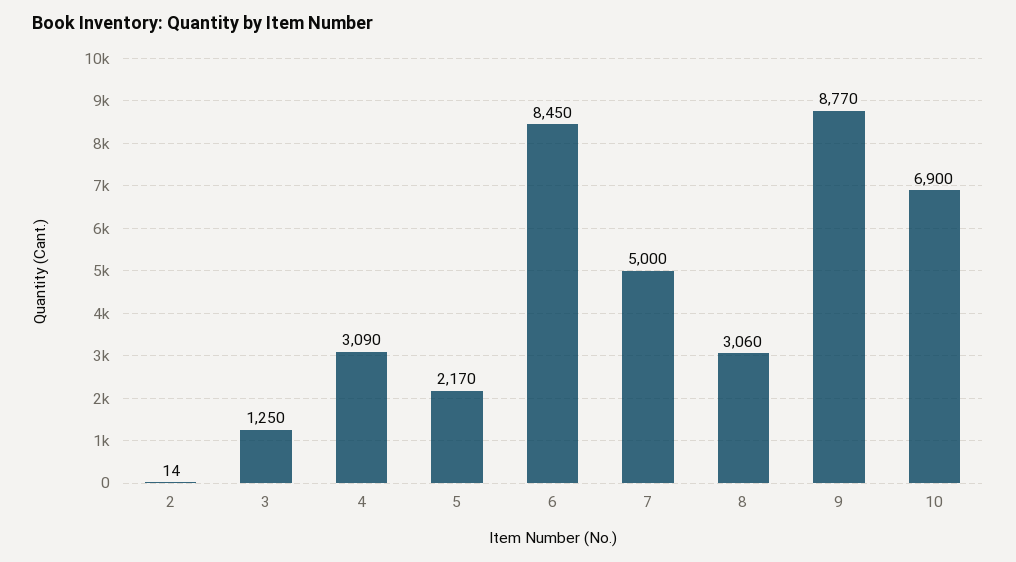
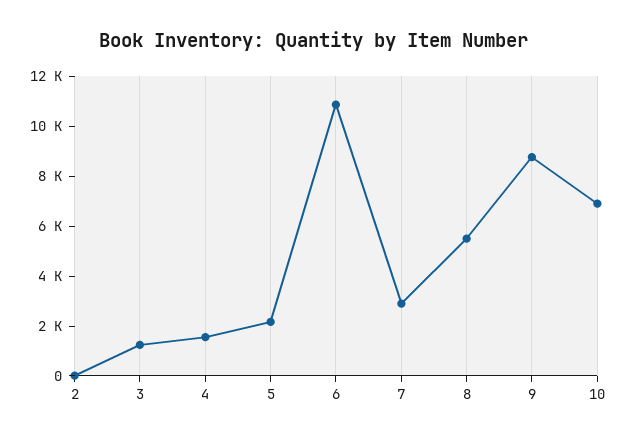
  {
    "2": 14,
    "3": 1250,
-   "4": 3090,
+   "4": 1500,
    "5": 2170,
-   "6": 8450,
+   "6": 11000,
-   "7": 5000,
+   "7": 3000,
-   "8": 3060,
+   "8": 5500,
    "9": 8770,
    "10": 6900
  }

